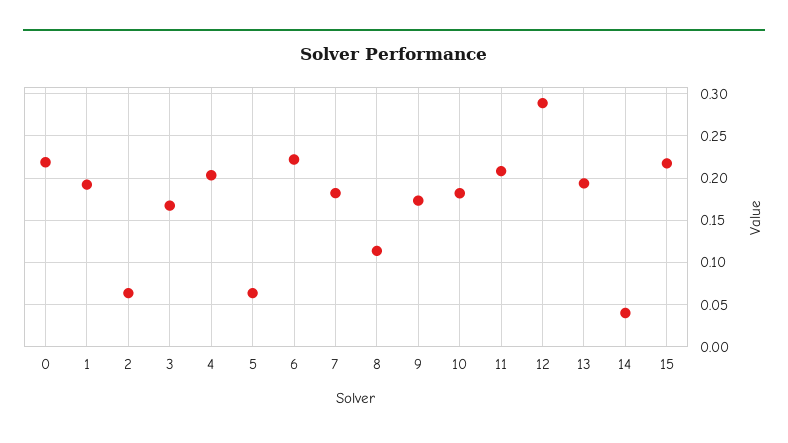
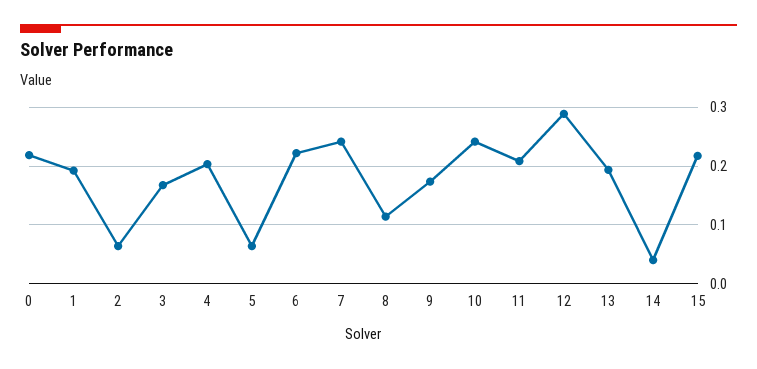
  {
    "0": 0.22,
    "1": 0.19,
    "2": 0.06,
    "3": 0.17,
    "4": 0.2,
    "5": 0.06,
    "6": 0.22,
-   "7": 0.18,
+   "7": 0.24,
    "8": 0.11,
    "9": 0.17,
-   "10": 0.18,
+   "10": 0.24,
    "11": 0.21,
    "12": 0.29,
    "13": 0.19,
    "14": 0.04,
    "15": 0.22
  }

